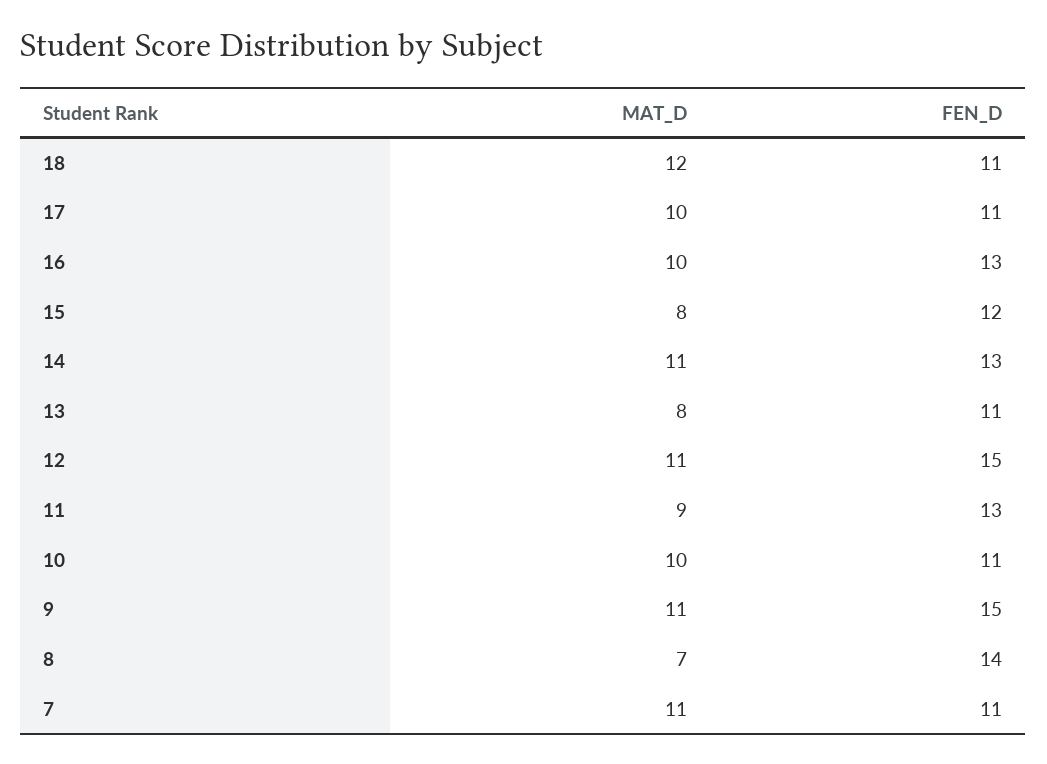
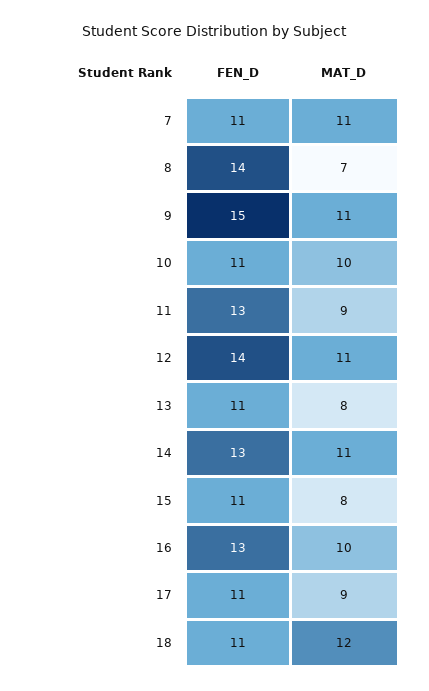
  {
    "MAT_D": {
      "18": 12,
-     "17": 10,
+     "17": 9,
      "16": 10,
      "15": 8,
      "14": 11,
      "13": 8,
      "12": 11,
      "11": 9,
      "10": 10,
      "9": 11,
      "8": 7,
      "7": 11
    },
    "FEN_D": {
      "18": 11,
      "17": 11,
      "16": 13,
-     "15": 12,
+     "15": 11,
      "14": 13,
      "13": 11,
-     "12": 15,
+     "12": 14,
      "11": 13,
      "10": 11,
      "9": 15,
      "8": 14,
      "7": 11
    }
  }

